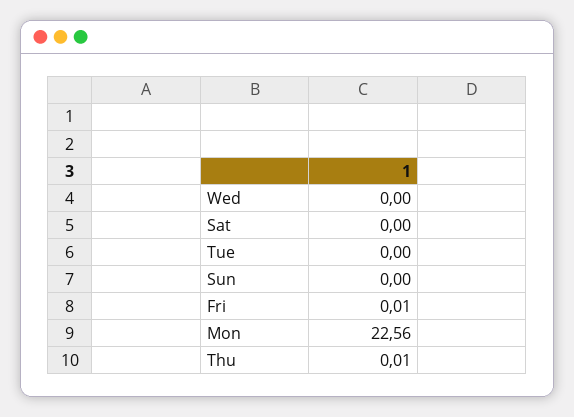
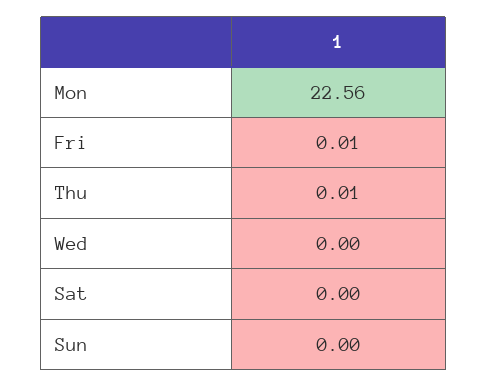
  {
    "Wed": 0,
    "Sat": 0,
-   "Tue": 0,
    "Sun": 0,
    "Fri": 0.01,
    "Mon": 22.56,
    "Thu": 0.01
  }

